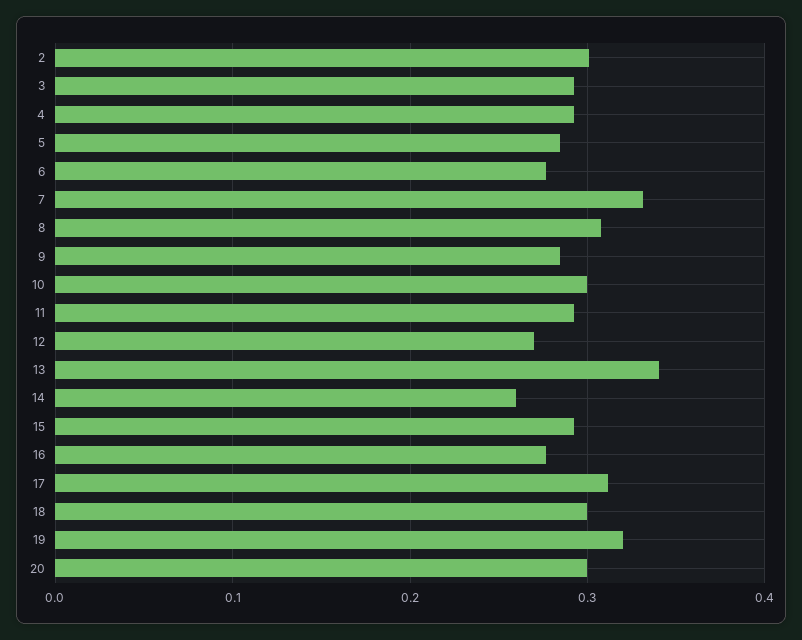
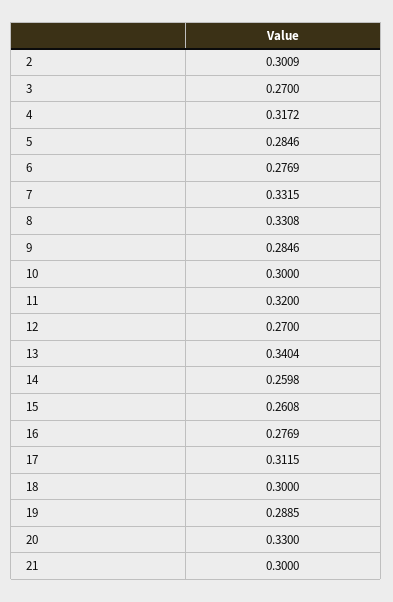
  {
    "2": 0.3009,
-   "3": 0.29,
+   "3": 0.27,
-   "4": 0.29,
+   "4": 0.3172,
    "5": 0.2846,
    "6": 0.2769,
    "7": 0.3315,
-   "8": 0.31,
+   "8": 0.3308,
    "9": 0.2846,
    "10": 0.3,
-   "11": 0.29,
+   "11": 0.32,
    "12": 0.27,
    "13": 0.3404,
    "14": 0.2598,
-   "15": 0.29,
+   "15": 0.2608,
    "16": 0.2769,
    "17": 0.3115,
    "18": 0.3,
-   "19": 0.32,
+   "19": 0.2885,
-   "20": 0.3
+   "20": 0.33,
+   "21": 0.3
  }

